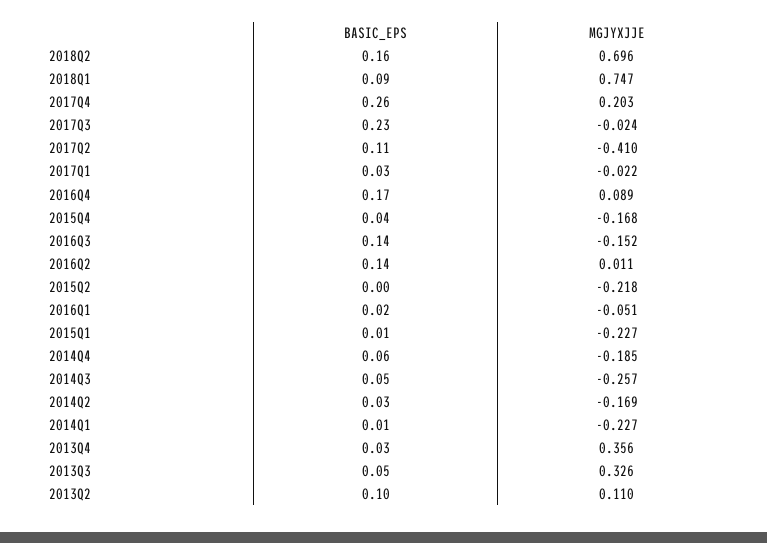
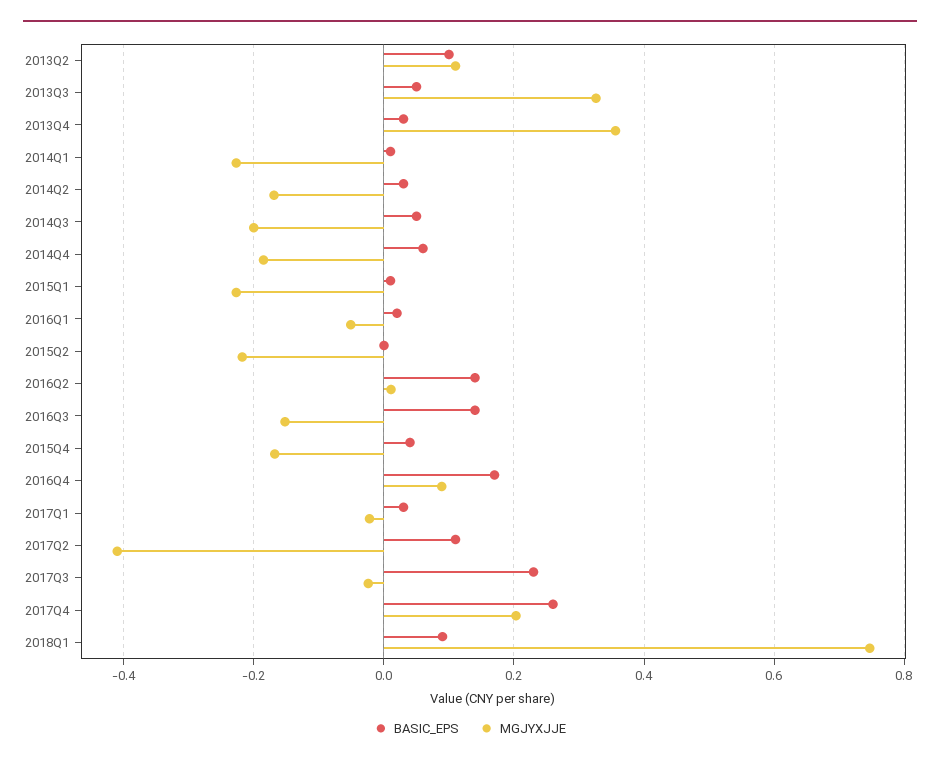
  {
    "BASIC_EPS": {
-     "2018Q2": 0.16,
      "2018Q1": 0.09,
      "2017Q4": 0.26,
      "2017Q3": 0.23,
      "2017Q2": 0.11,
      "2017Q1": 0.03,
      "2016Q4": 0.17,
      "2015Q4": 0.04,
      "2016Q3": 0.14,
      "2016Q2": 0.14,
      "2015Q2": 0,
      "2016Q1": 0.02,
      "2015Q1": 0.01,
      "2014Q4": 0.06,
      "2014Q3": 0.05,
      "2014Q2": 0.03,
      "2014Q1": 0.01,
      "2013Q4": 0.03,
      "2013Q3": 0.05,
      "2013Q2": 0.1
    },
    "MGJYXJJE": {
-     "2018Q2": 0.696,
      "2018Q1": 0.747,
      "2017Q4": 0.203,
      "2017Q3": -0.024,
      "2017Q2": -0.41,
      "2017Q1": -0.022,
      "2016Q4": 0.089,
      "2015Q4": -0.168,
      "2016Q3": -0.152,
      "2016Q2": 0.011,
      "2015Q2": -0.218,
      "2016Q1": -0.051,
      "2015Q1": -0.227,
      "2014Q4": -0.185,
-     "2014Q3": -0.257,
+     "2014Q3": -0.2,
      "2014Q2": -0.169,
      "2014Q1": -0.227,
      "2013Q4": 0.356,
      "2013Q3": 0.326,
      "2013Q2": 0.11
    }
  }

